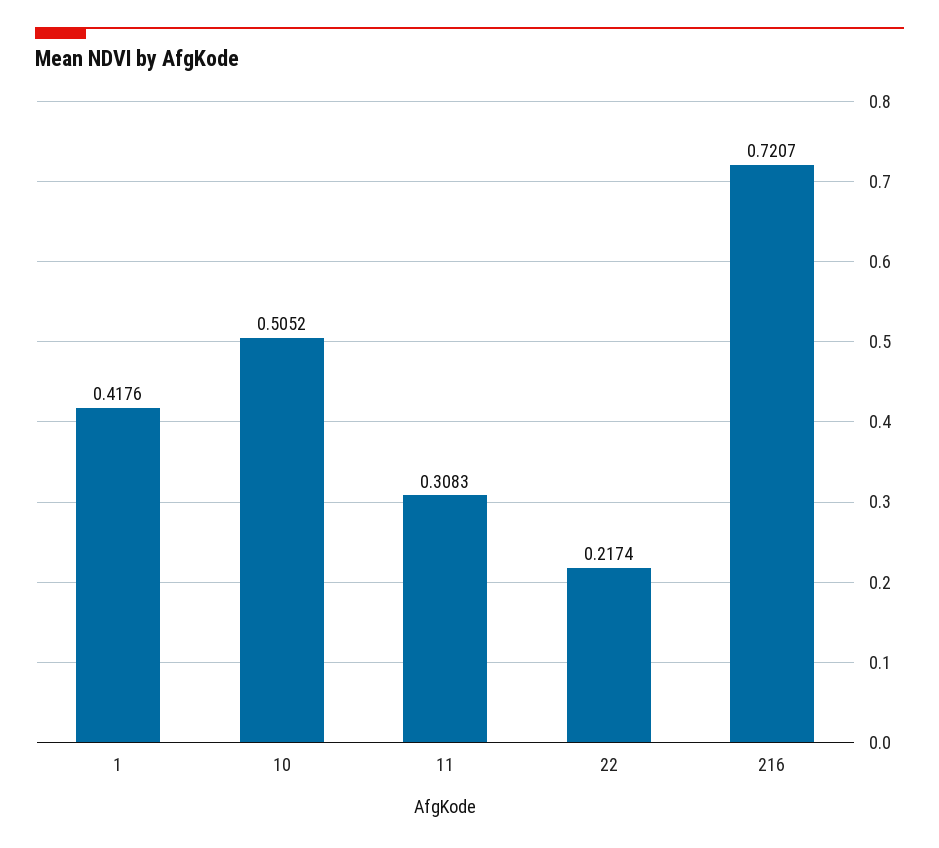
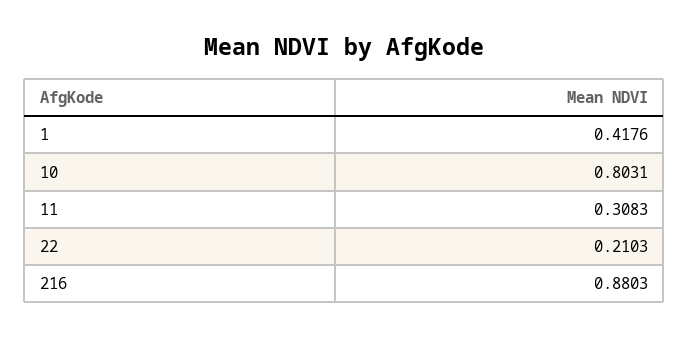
  {
    "1": 0.4176,
-   "10": 0.5052,
+   "10": 0.8031,
    "11": 0.3083,
-   "22": 0.2174,
+   "22": 0.2103,
-   "216": 0.7207
+   "216": 0.8803
  }

